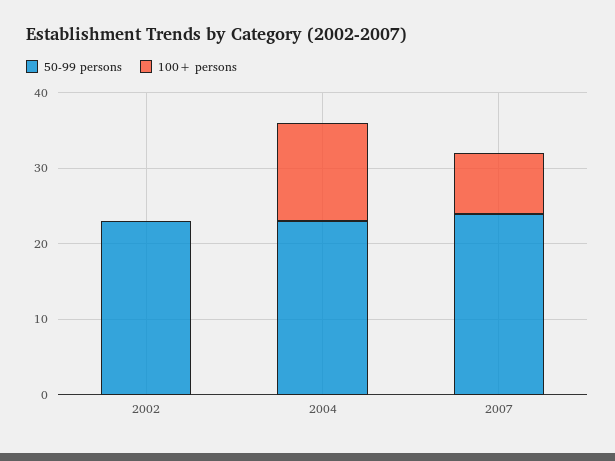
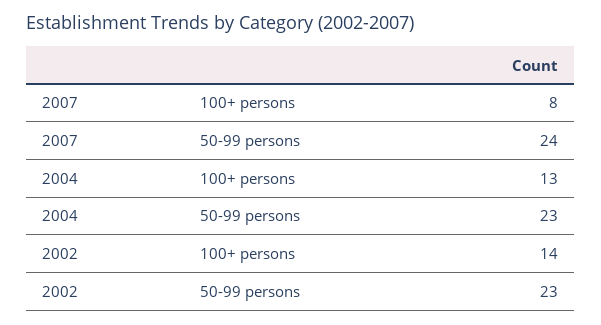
  {
    "50-99 persons": {
      "2002": 23,
      "2004": 23,
      "2007": 24
    },
    "100+ persons": {
-     "2002": 0,
+     "2002": 14,
      "2004": 13,
      "2007": 8
    }
  }

